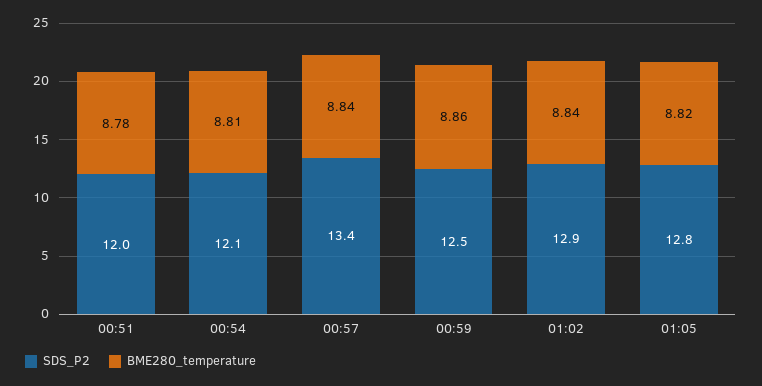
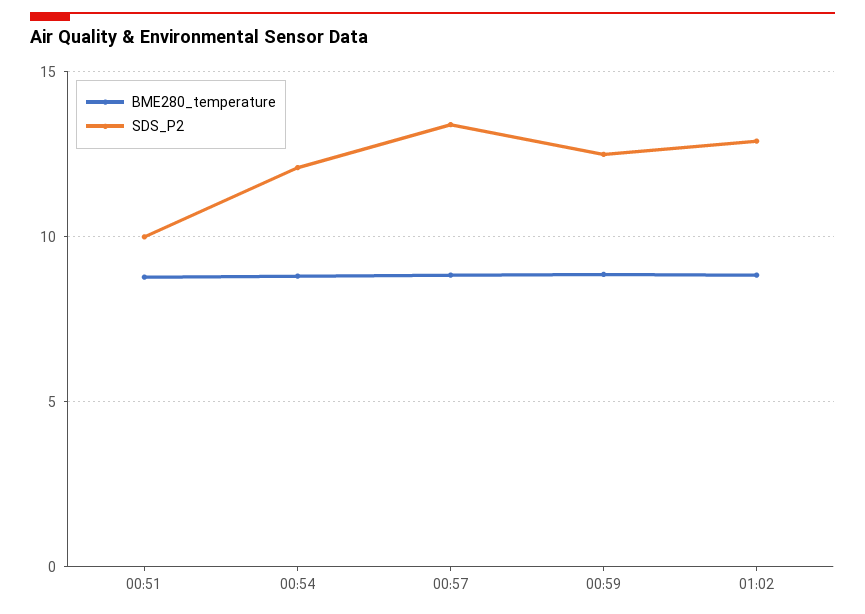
  {
    "SDS_P2": {
-     "00:51": 12,
+     "00:51": 10,
      "00:54": 12.1,
      "00:57": 13.4,
      "00:59": 12.5,
-     "01:02": 12.9,
+     "01:02": 12.9
-     "01:05": 12.8
    },
    "BME280_temperature": {
      "00:51": 8.78,
      "00:54": 8.81,
      "00:57": 8.84,
      "00:59": 8.86,
-     "01:02": 8.84,
+     "01:02": 8.84
-     "01:05": 8.82
    }
  }

